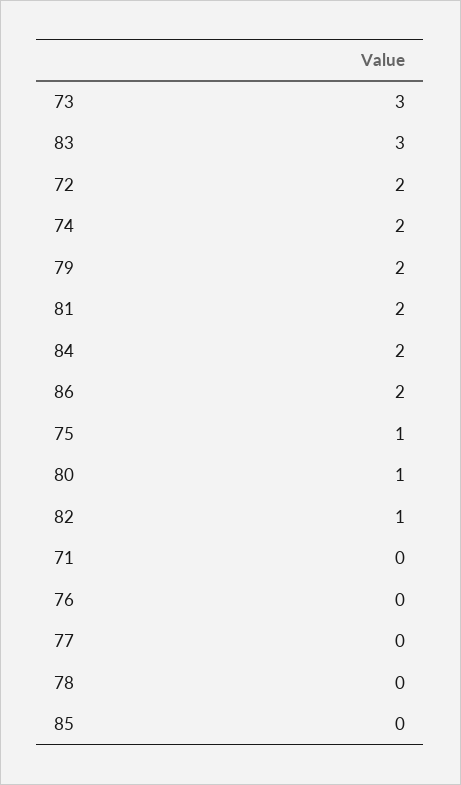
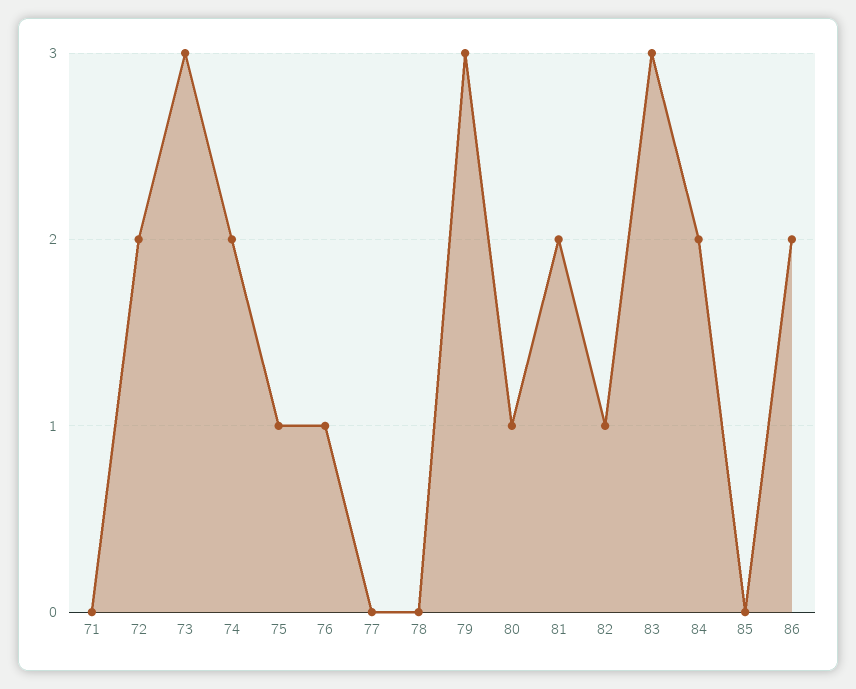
  {
    "73": 3,
    "83": 3,
    "72": 2,
    "74": 2,
-   "79": 2,
+   "79": 3,
    "81": 2,
    "84": 2,
    "86": 2,
    "75": 1,
    "80": 1,
    "82": 1,
    "71": 0,
-   "76": 0,
+   "76": 1,
    "77": 0,
    "78": 0,
    "85": 0
  }

